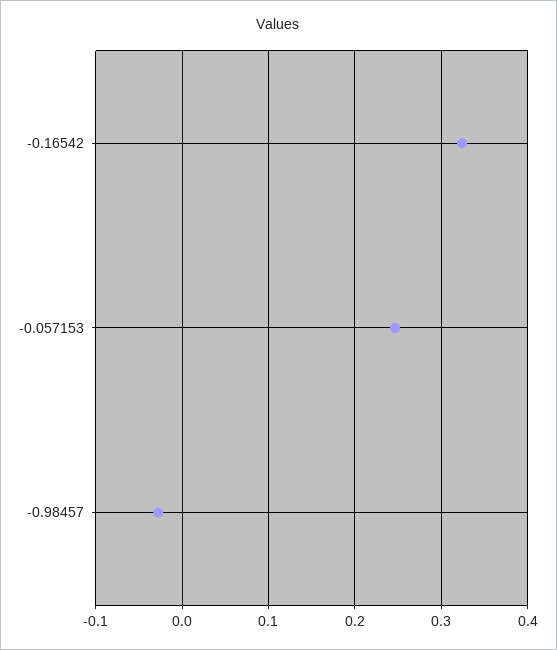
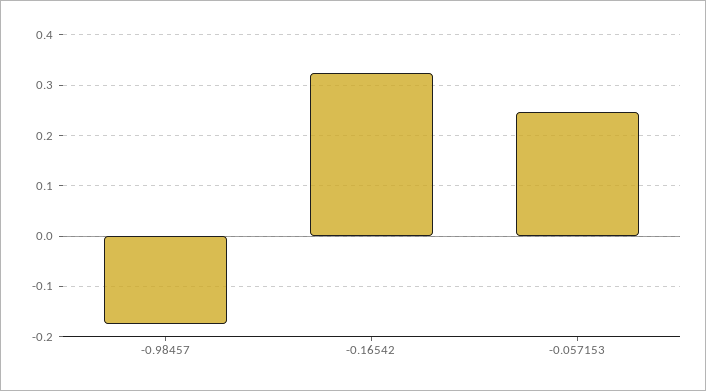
  {
    "-0.16542": 0.32,
    "-0.057153": 0.25,
-   "-0.98457": -0.03
+   "-0.98457": -0.18
  }

